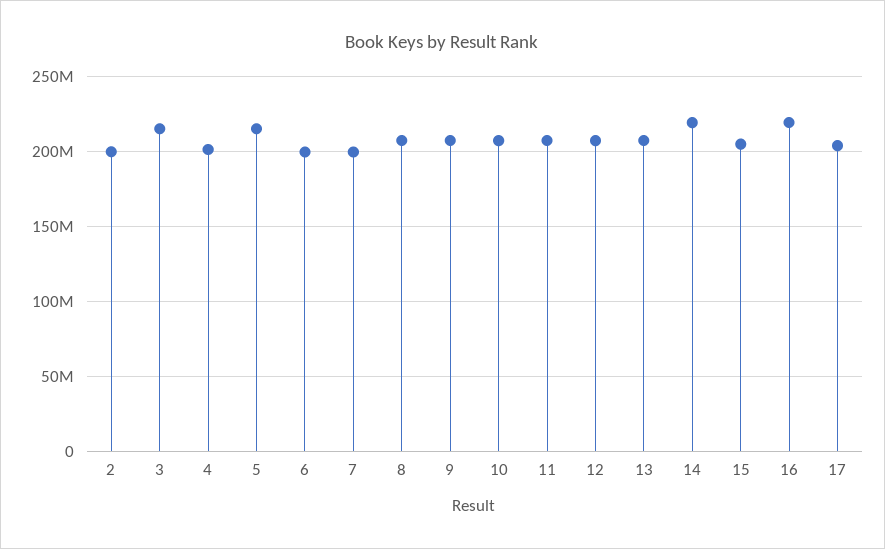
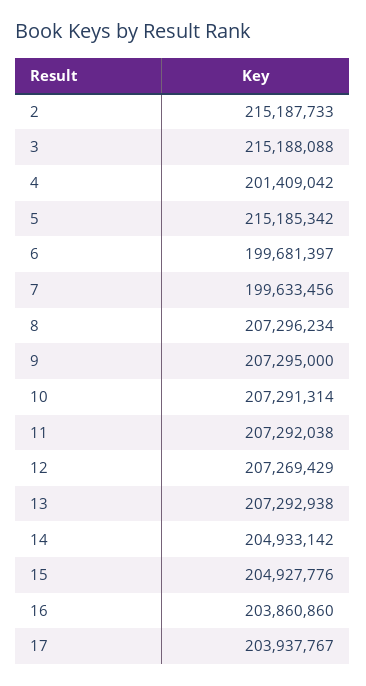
  {
-   "2": 200000000,
+   "2": 215187733,
    "3": 215188088,
    "4": 201409042,
    "5": 215185342,
    "6": 199681397,
    "7": 199633456,
    "8": 207296234,
    "9": 207295000,
    "10": 207291314,
    "11": 207292038,
    "12": 207269429,
    "13": 207292938,
-   "14": 220000000,
+   "14": 204933142,
    "15": 204927776,
-   "16": 220000000,
+   "16": 203860860,
    "17": 203937767
  }

